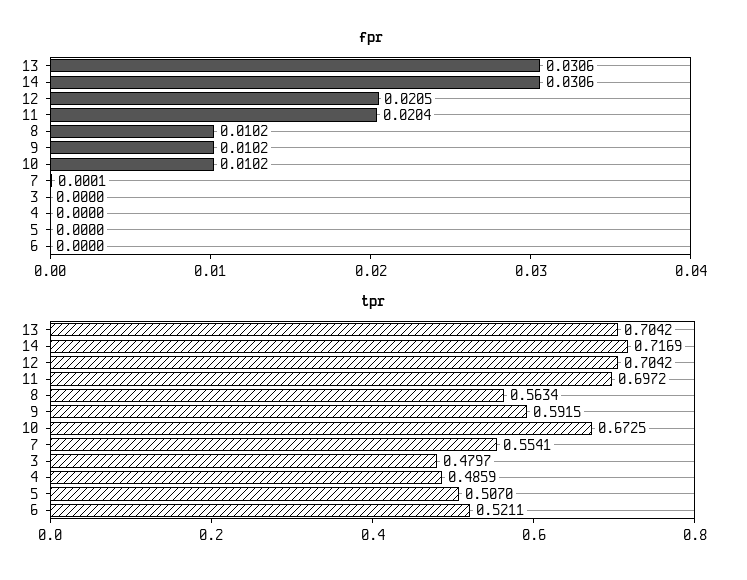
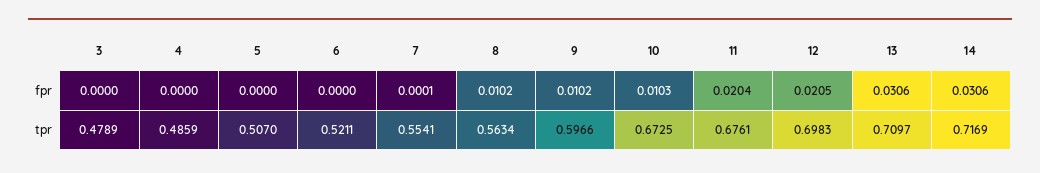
  {
    "fpr": {
      "13": 0.0306,
      "14": 0.0306,
      "12": 0.0205,
      "11": 0.0204,
      "8": 0.0102,
      "9": 0.0102,
-     "10": 0.0102,
+     "10": 0.0103,
      "7": 0.0001,
      "3": 0,
      "4": 0,
      "5": 0,
      "6": 0
    },
    "tpr": {
-     "13": 0.7042,
+     "13": 0.7097,
      "14": 0.7169,
-     "12": 0.7042,
+     "12": 0.6983,
-     "11": 0.6972,
+     "11": 0.6761,
      "8": 0.5634,
-     "9": 0.5915,
+     "9": 0.5966,
      "10": 0.6725,
      "7": 0.5541,
-     "3": 0.4797,
+     "3": 0.4789,
      "4": 0.4859,
      "5": 0.507,
      "6": 0.5211
    }
  }

